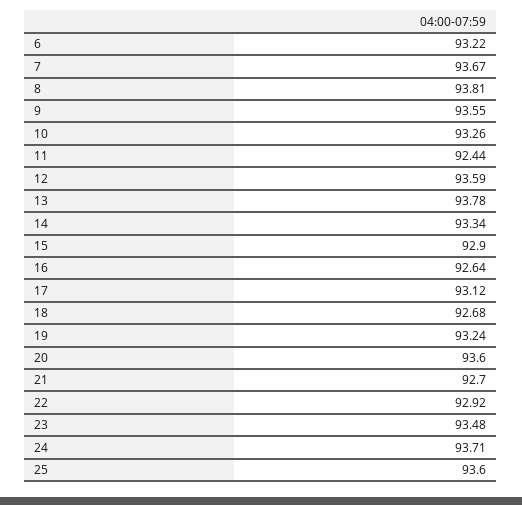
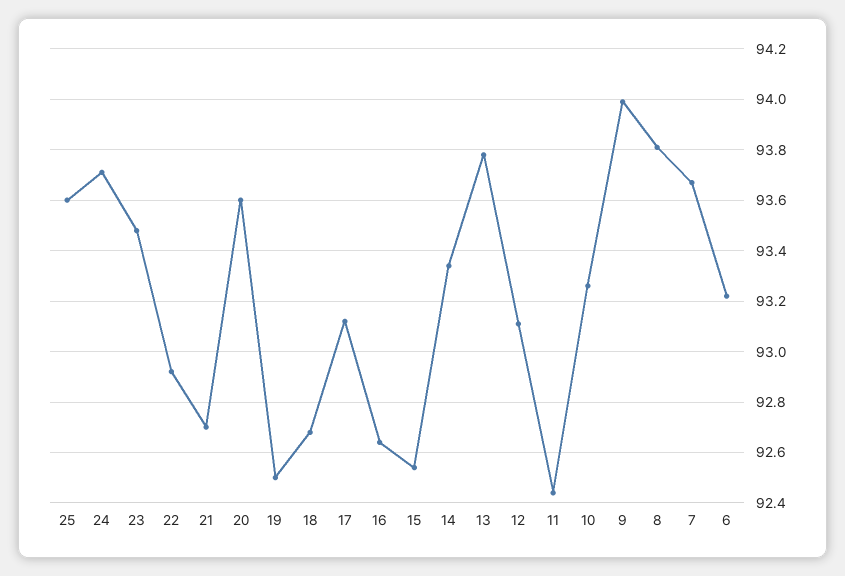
  {
    "6": 93.22,
    "7": 93.67,
    "8": 93.81,
-   "9": 93.55,
+   "9": 94,
    "10": 93.26,
    "11": 92.44,
-   "12": 93.59,
+   "12": 93.1,
    "13": 93.78,
    "14": 93.34,
-   "15": 92.9,
+   "15": 92.55,
    "16": 92.64,
    "17": 93.12,
    "18": 92.68,
-   "19": 93.24,
+   "19": 92.5,
    "20": 93.6,
    "21": 92.7,
    "22": 92.92,
    "23": 93.48,
    "24": 93.71,
    "25": 93.6
  }

